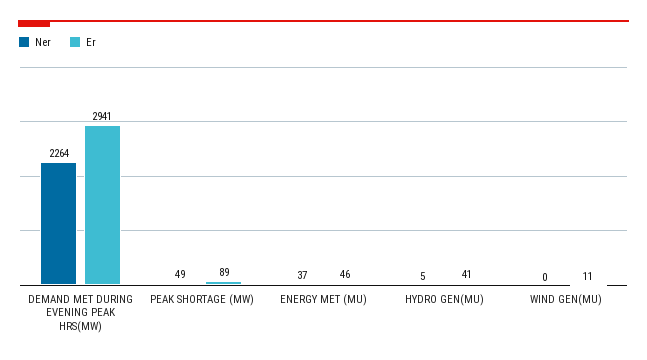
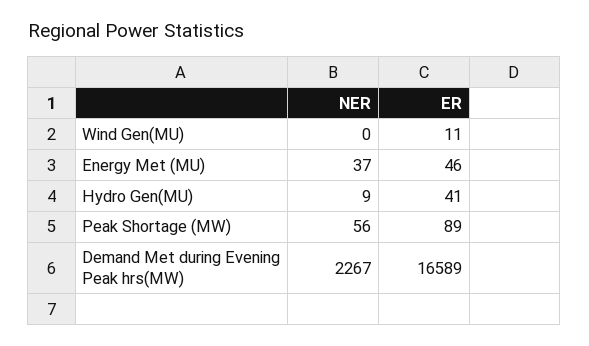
  {
    "Ner": {
-     "DEMAND MET DURING EVENING PEAK HRS(MW)": 2264,
+     "DEMAND MET DURING EVENING PEAK HRS(MW)": 2267,
-     "PEAK SHORTAGE (MW)": 49,
+     "PEAK SHORTAGE (MW)": 56,
      "ENERGY MET (MU)": 37,
-     "HYDRO GEN(MU)": 5,
+     "HYDRO GEN(MU)": 9,
      "WIND GEN(MU)": 0
    },
    "Er": {
-     "DEMAND MET DURING EVENING PEAK HRS(MW)": 2941,
+     "DEMAND MET DURING EVENING PEAK HRS(MW)": 16589,
      "PEAK SHORTAGE (MW)": 89,
      "ENERGY MET (MU)": 46,
      "HYDRO GEN(MU)": 41,
      "WIND GEN(MU)": 11
    }
  }

